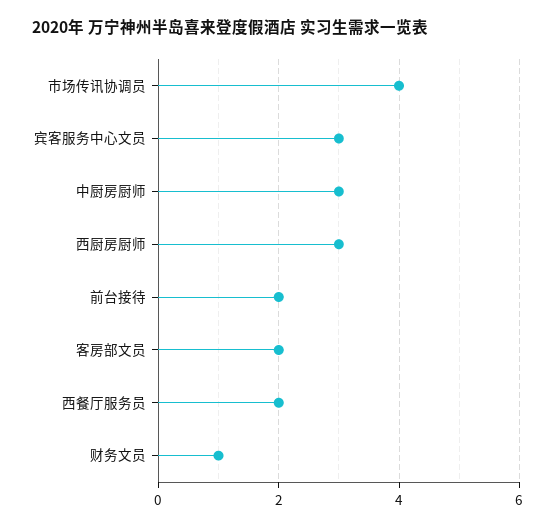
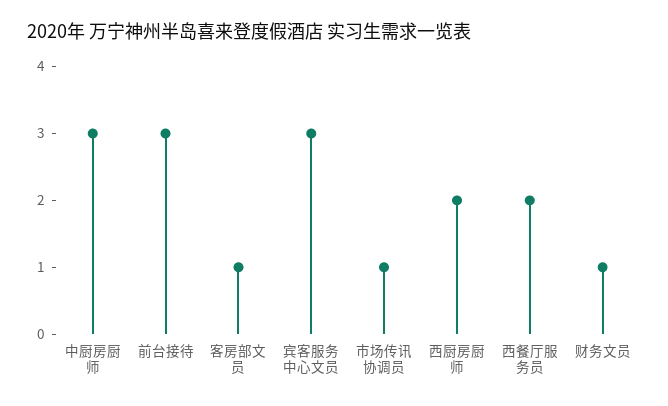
  {
-   "市场传讯协调员": 4,
+   "市场传讯协调员": 1,
    "宾客服务中心文员": 3,
    "中厨房厨师": 3,
-   "西厨房厨师": 3,
+   "西厨房厨师": 2,
-   "前台接待": 2,
+   "前台接待": 3,
-   "客房部文员": 2,
+   "客房部文员": 1,
    "西餐厅服务员": 2,
    "财务文员": 1
  }

